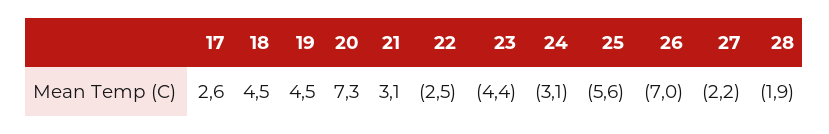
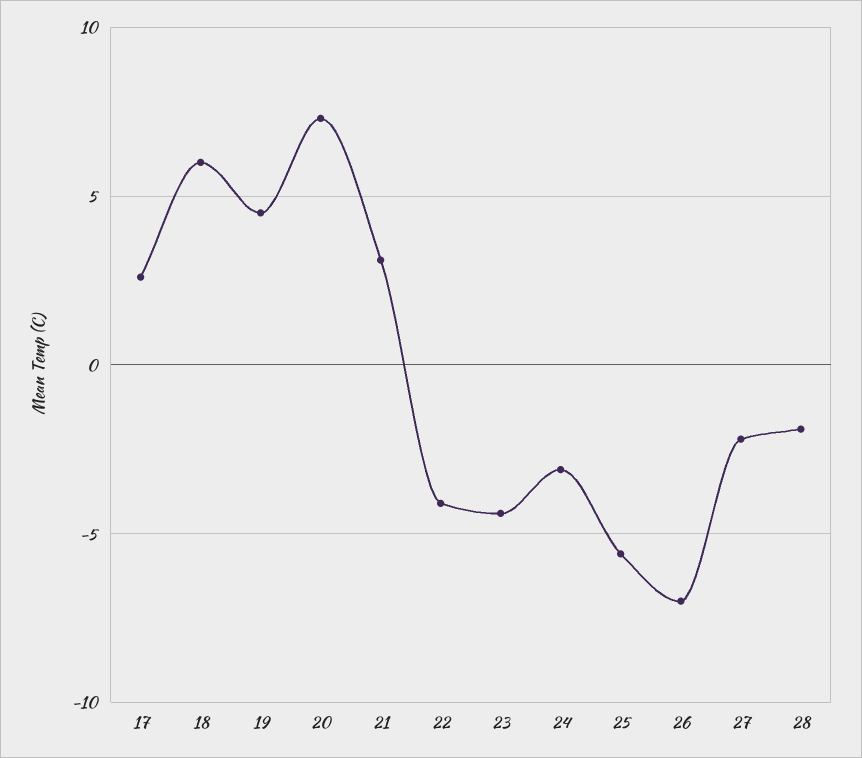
  {
    "17": 2.6,
-   "18": 4.5,
+   "18": 6,
    "19": 4.5,
    "20": 7.3,
    "21": 3.1,
-   "22": -2.5,
+   "22": -4,
    "23": -4.4,
    "24": -3.1,
    "25": -5.6,
    "26": -7,
    "27": -2.2,
    "28": -1.9
  }

